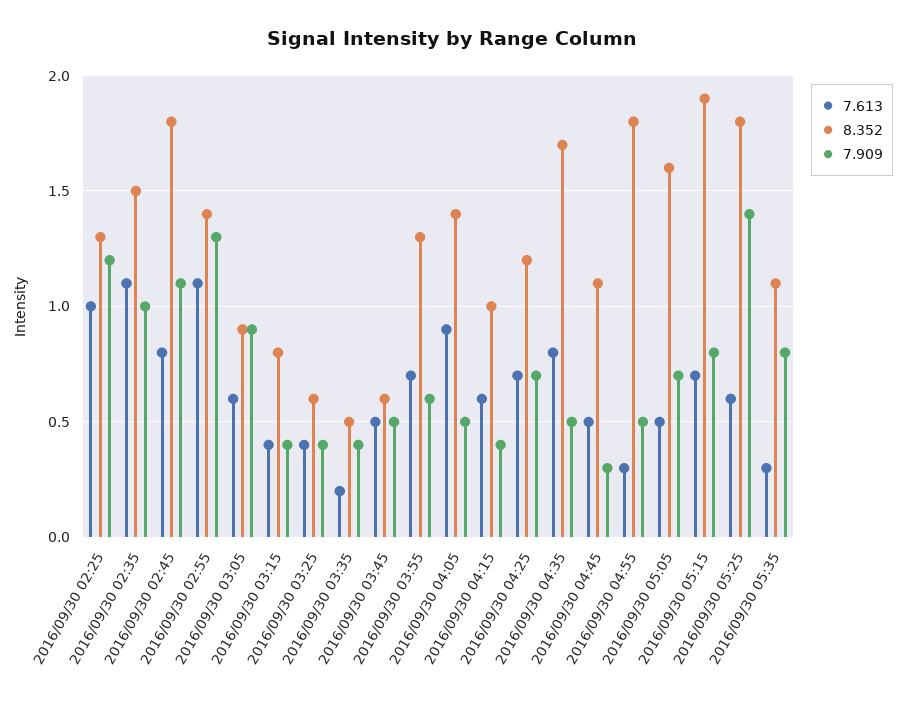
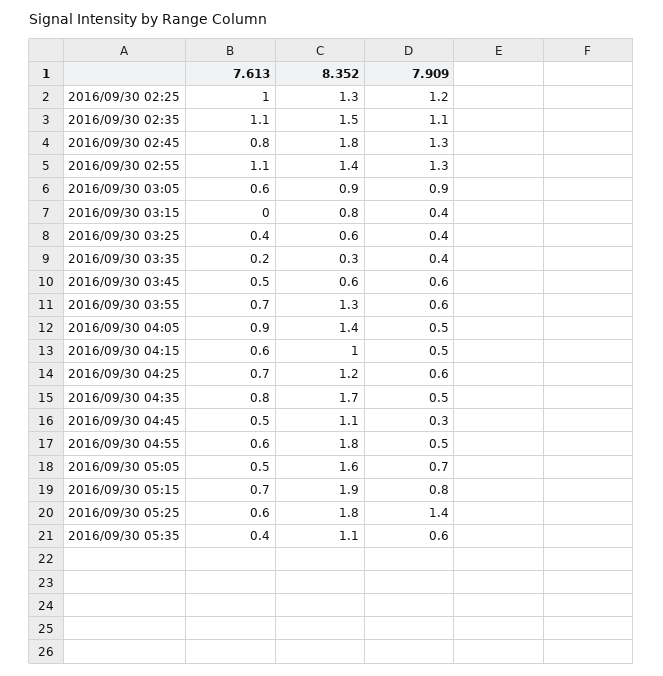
  {
    "7.613": {
      "2016/09/30 02:25": 1,
      "2016/09/30 02:35": 1.1,
      "2016/09/30 02:45": 0.8,
      "2016/09/30 02:55": 1.1,
      "2016/09/30 03:05": 0.6,
-     "2016/09/30 03:15": 0.4,
+     "2016/09/30 03:15": 0,
      "2016/09/30 03:25": 0.4,
      "2016/09/30 03:35": 0.2,
      "2016/09/30 03:45": 0.5,
      "2016/09/30 03:55": 0.7,
      "2016/09/30 04:05": 0.9,
      "2016/09/30 04:15": 0.6,
      "2016/09/30 04:25": 0.7,
      "2016/09/30 04:35": 0.8,
      "2016/09/30 04:45": 0.5,
-     "2016/09/30 04:55": 0.3,
+     "2016/09/30 04:55": 0.6,
      "2016/09/30 05:05": 0.5,
      "2016/09/30 05:15": 0.7,
      "2016/09/30 05:25": 0.6,
-     "2016/09/30 05:35": 0.3
+     "2016/09/30 05:35": 0.4
    },
    "8.352": {
      "2016/09/30 02:25": 1.3,
      "2016/09/30 02:35": 1.5,
      "2016/09/30 02:45": 1.8,
      "2016/09/30 02:55": 1.4,
      "2016/09/30 03:05": 0.9,
      "2016/09/30 03:15": 0.8,
      "2016/09/30 03:25": 0.6,
-     "2016/09/30 03:35": 0.5,
+     "2016/09/30 03:35": 0.3,
      "2016/09/30 03:45": 0.6,
      "2016/09/30 03:55": 1.3,
      "2016/09/30 04:05": 1.4,
      "2016/09/30 04:15": 1,
      "2016/09/30 04:25": 1.2,
      "2016/09/30 04:35": 1.7,
      "2016/09/30 04:45": 1.1,
      "2016/09/30 04:55": 1.8,
      "2016/09/30 05:05": 1.6,
      "2016/09/30 05:15": 1.9,
      "2016/09/30 05:25": 1.8,
      "2016/09/30 05:35": 1.1
    },
    "7.909": {
      "2016/09/30 02:25": 1.2,
-     "2016/09/30 02:35": 1,
+     "2016/09/30 02:35": 1.1,
-     "2016/09/30 02:45": 1.1,
+     "2016/09/30 02:45": 1.3,
      "2016/09/30 02:55": 1.3,
      "2016/09/30 03:05": 0.9,
      "2016/09/30 03:15": 0.4,
      "2016/09/30 03:25": 0.4,
      "2016/09/30 03:35": 0.4,
-     "2016/09/30 03:45": 0.5,
+     "2016/09/30 03:45": 0.6,
      "2016/09/30 03:55": 0.6,
      "2016/09/30 04:05": 0.5,
-     "2016/09/30 04:15": 0.4,
+     "2016/09/30 04:15": 0.5,
-     "2016/09/30 04:25": 0.7,
+     "2016/09/30 04:25": 0.6,
      "2016/09/30 04:35": 0.5,
      "2016/09/30 04:45": 0.3,
      "2016/09/30 04:55": 0.5,
      "2016/09/30 05:05": 0.7,
      "2016/09/30 05:15": 0.8,
      "2016/09/30 05:25": 1.4,
-     "2016/09/30 05:35": 0.8
+     "2016/09/30 05:35": 0.6
    }
  }

